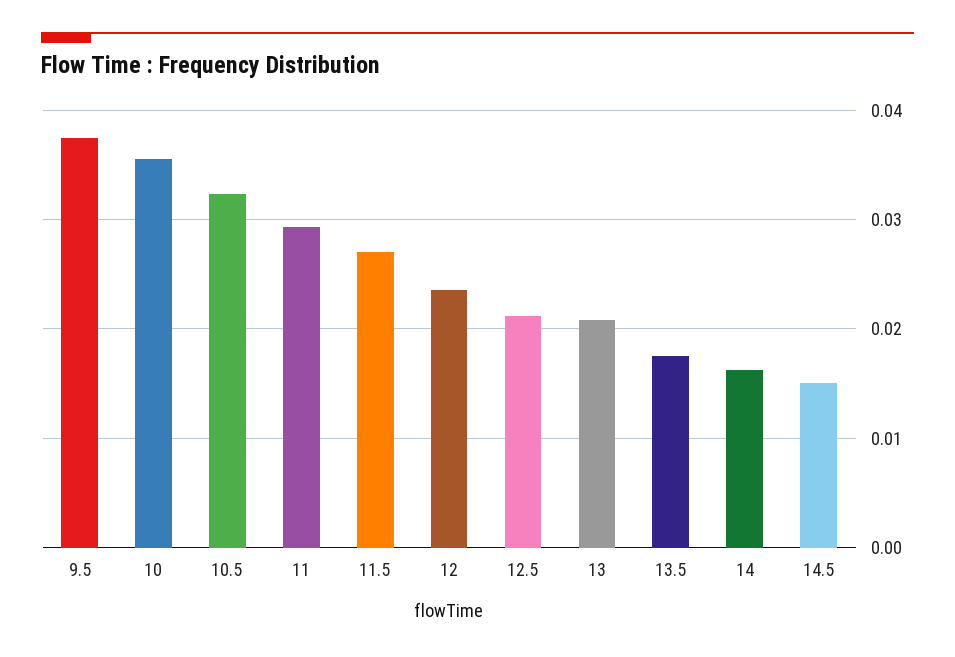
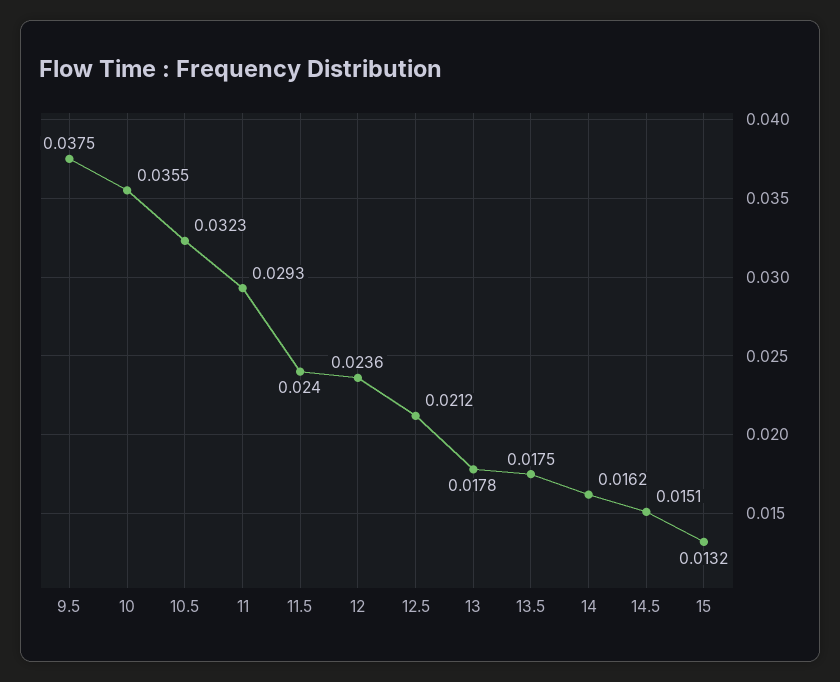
  {
    "9.5": 0.0375,
    "10": 0.0355,
    "10.5": 0.0323,
    "11": 0.0293,
-   "11.5": 0.027,
+   "11.5": 0.024,
    "12": 0.0236,
    "12.5": 0.0212,
-   "13": 0.021,
+   "13": 0.0178,
    "13.5": 0.0175,
    "14": 0.0162,
-   "14.5": 0.0151
+   "14.5": 0.0151,
+   "15": 0.0132
  }

